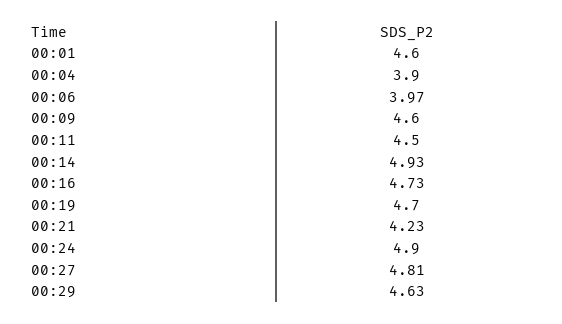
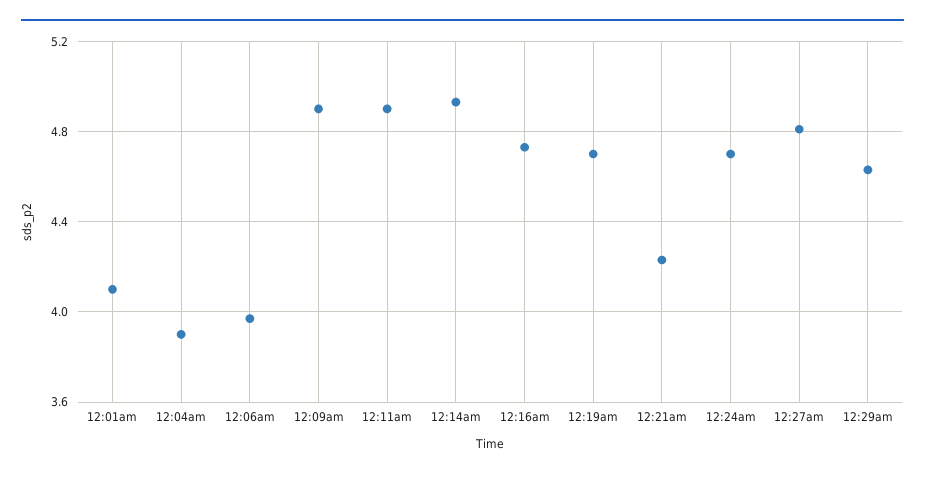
  {
-   "00:01": 4.6,
+   "00:01": 4.1,
    "00:04": 3.9,
    "00:06": 3.97,
-   "00:09": 4.6,
+   "00:09": 4.9,
-   "00:11": 4.5,
+   "00:11": 4.9,
    "00:14": 4.93,
    "00:16": 4.73,
    "00:19": 4.7,
    "00:21": 4.23,
-   "00:24": 4.9,
+   "00:24": 4.7,
    "00:27": 4.81,
    "00:29": 4.63
  }

